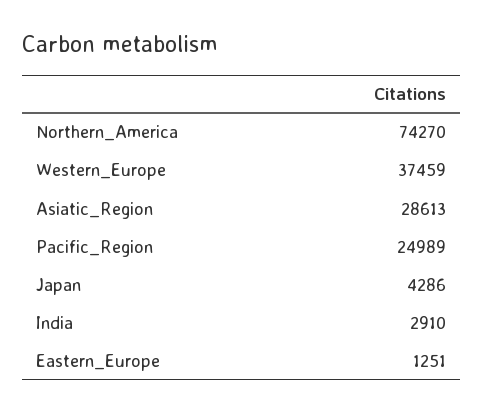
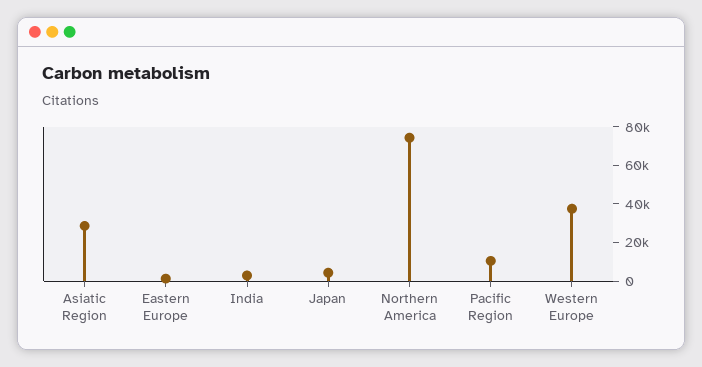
  {
    "Northern_America": 74270,
    "Western_Europe": 37459,
    "Asiatic_Region": 28613,
-   "Pacific_Region": 24989,
+   "Pacific_Region": 10000,
    "Japan": 4286,
    "India": 2910,
    "Eastern_Europe": 1251
  }

